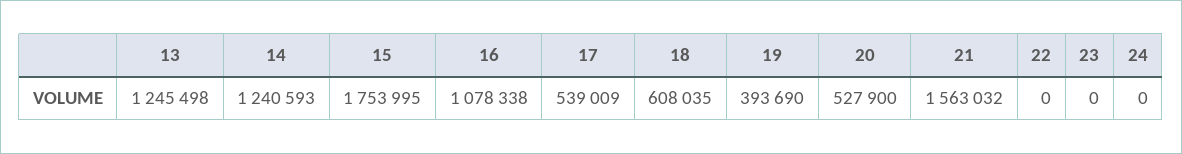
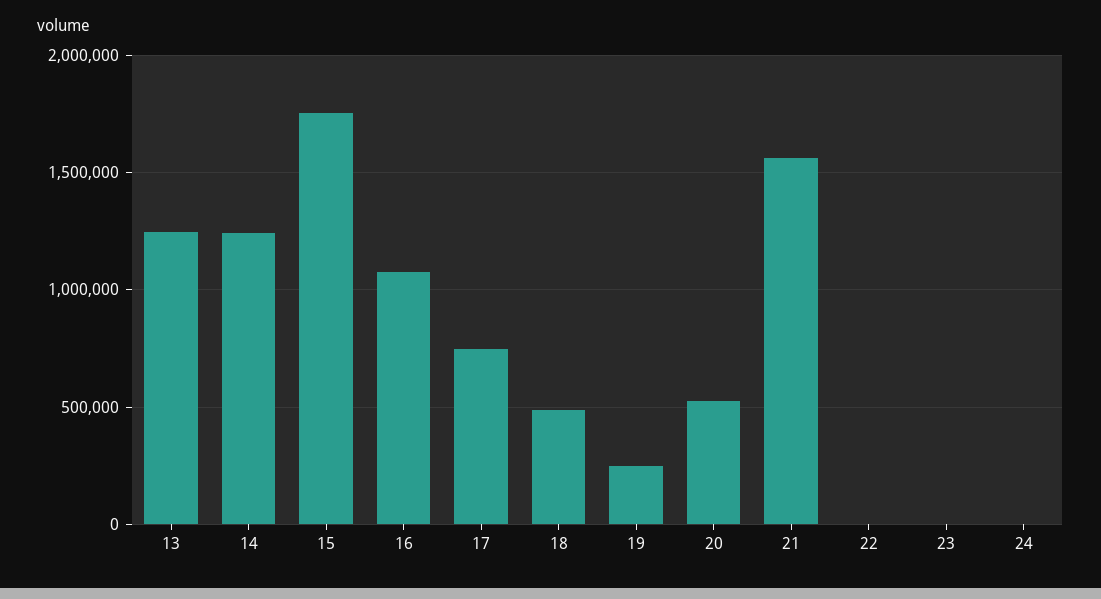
  {
    "13": 1245498,
    "14": 1240593,
    "15": 1753995,
    "16": 1078338,
-   "17": 539009,
+   "17": 750000,
-   "18": 608035,
+   "18": 500000,
-   "19": 393690,
+   "19": 250000,
    "20": 527900,
    "21": 1563032,
    "22": 0,
    "23": 0,
    "24": 0
  }

